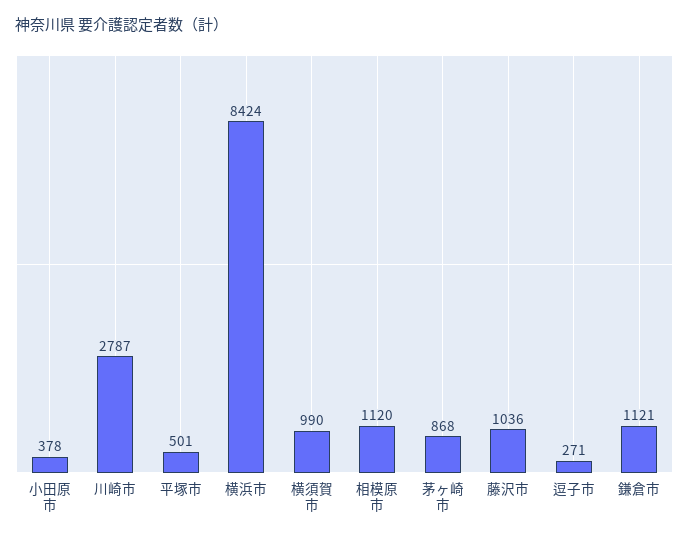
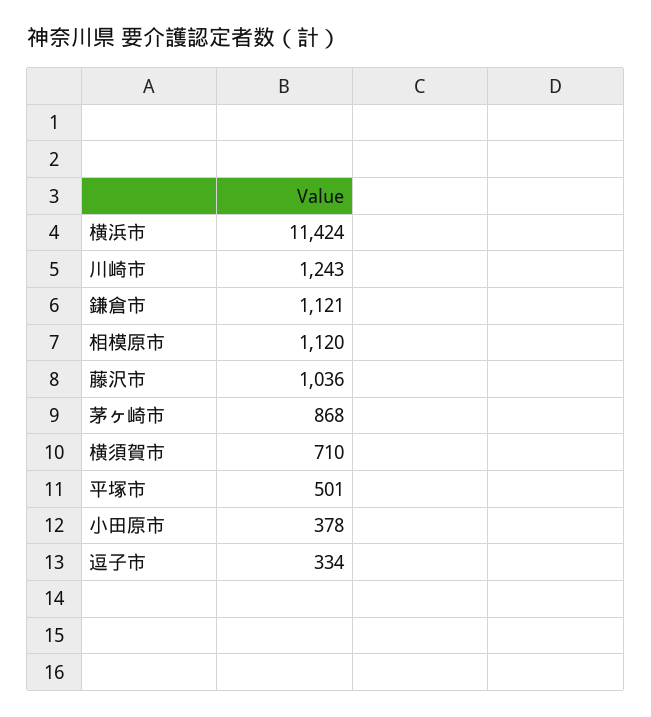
  {
    "小田原市": 378,
-   "川崎市": 2787,
+   "川崎市": 1243,
    "平塚市": 501,
-   "横浜市": 8424,
+   "横浜市": 11424,
-   "横須賀市": 990,
+   "横須賀市": 710,
    "相模原市": 1120,
    "茅ヶ崎市": 868,
    "藤沢市": 1036,
-   "逗子市": 271,
+   "逗子市": 334,
    "鎌倉市": 1121
  }

